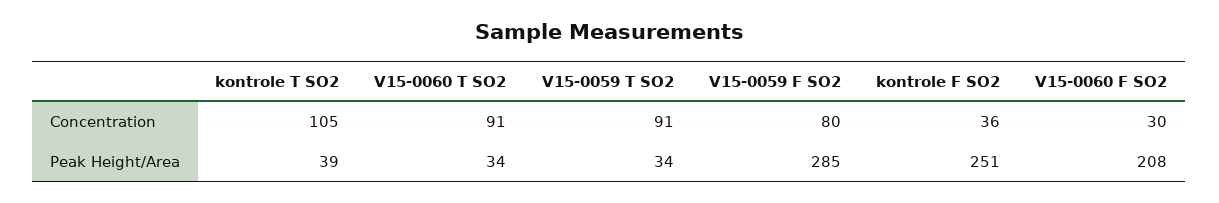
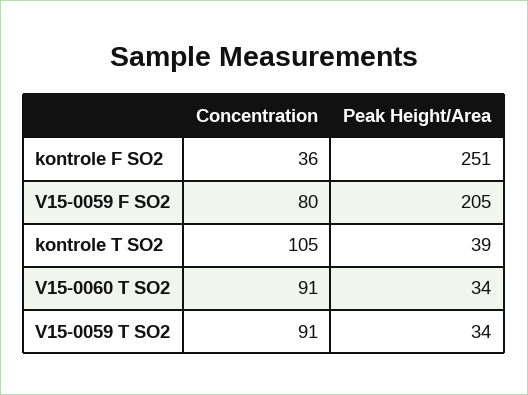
  {
    "kontrole T SO2": {
      "Concentration": 105,
      "Peak Height/Area": 39
    },
    "V15-0060 T SO2": {
      "Concentration": 91,
      "Peak Height/Area": 34
    },
    "V15-0059 T SO2": {
      "Concentration": 91,
      "Peak Height/Area": 34
    },
    "V15-0059 F SO2": {
      "Concentration": 80,
-     "Peak Height/Area": 285
+     "Peak Height/Area": 205
    },
    "kontrole F SO2": {
      "Concentration": 36,
      "Peak Height/Area": 251
-   },
+   }
-   "V15-0060 F SO2": {
-     "Concentration": 30,
-     "Peak Height/Area": 208
-   }
  }

